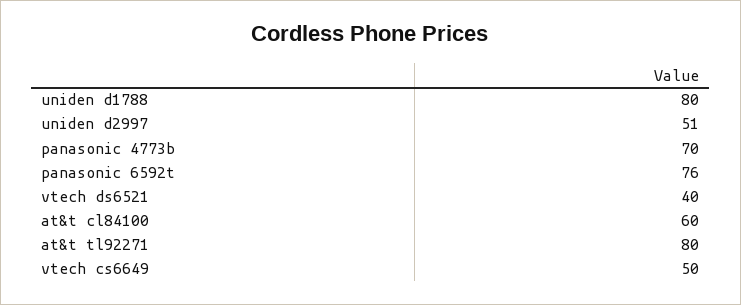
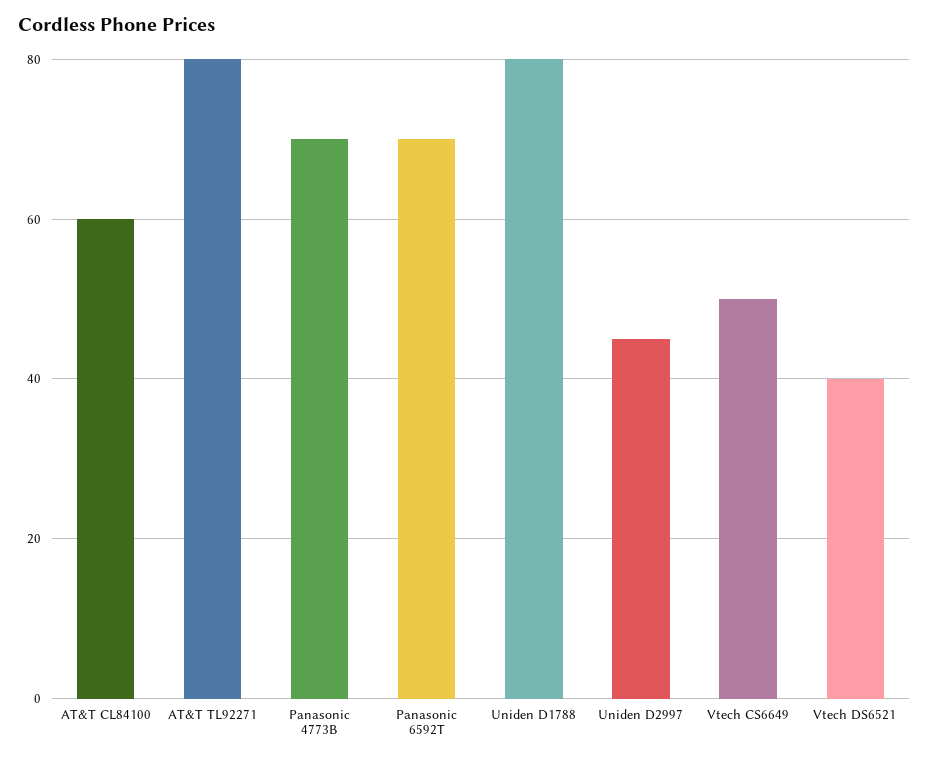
  {
    "uniden d1788": 80,
-   "uniden d2997": 51,
+   "uniden d2997": 45,
    "panasonic 4773b": 70,
-   "panasonic 6592t": 76,
+   "panasonic 6592t": 70,
    "vtech ds6521": 40,
    "at&t cl84100": 60,
    "at&t tl92271": 80,
    "vtech cs6649": 50
  }

